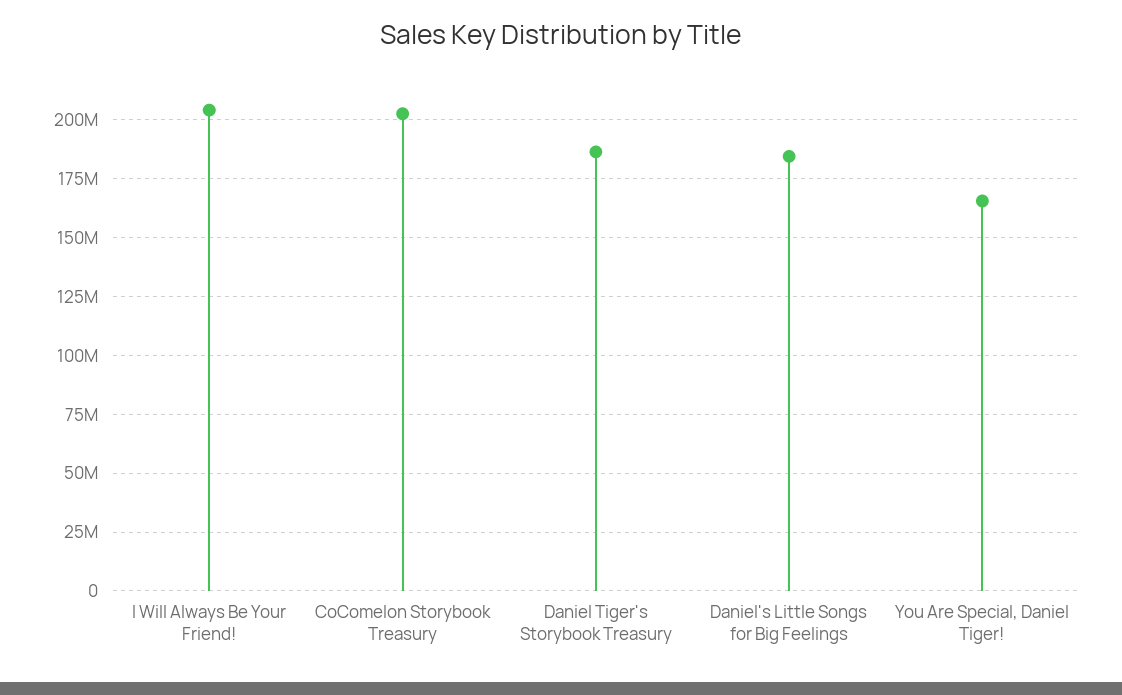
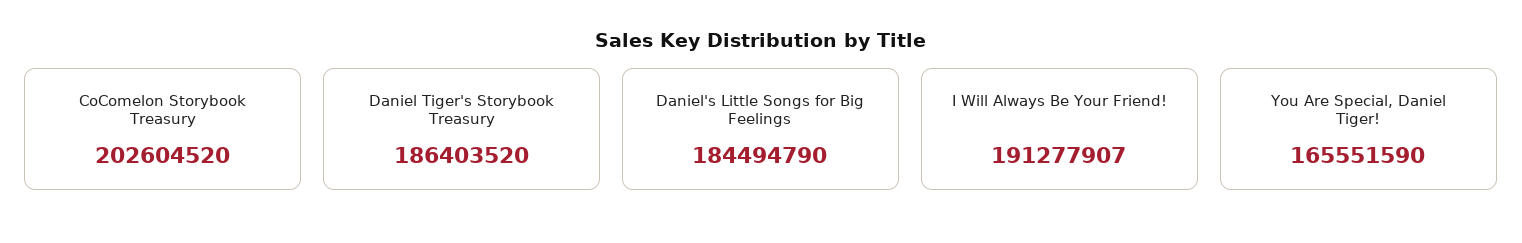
  {
-   "I Will Always Be Your Friend!": 205000000,
+   "I Will Always Be Your Friend!": 191277907,
    "CoComelon Storybook Treasury": 202604520,
    "Daniel Tiger's Storybook Treasury": 186403520,
    "Daniel's Little Songs for Big Feelings": 184494790,
    "You Are Special, Daniel Tiger!": 165551590
  }

